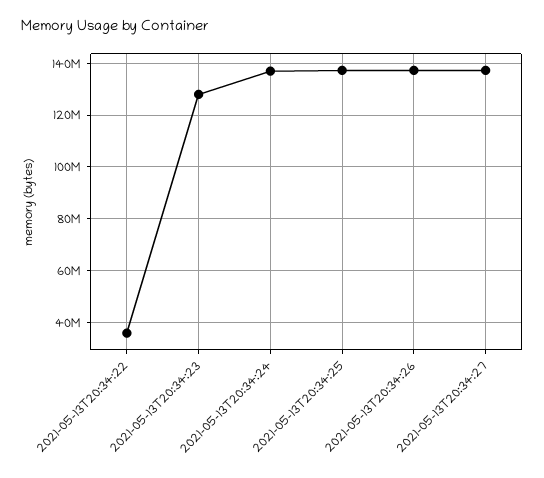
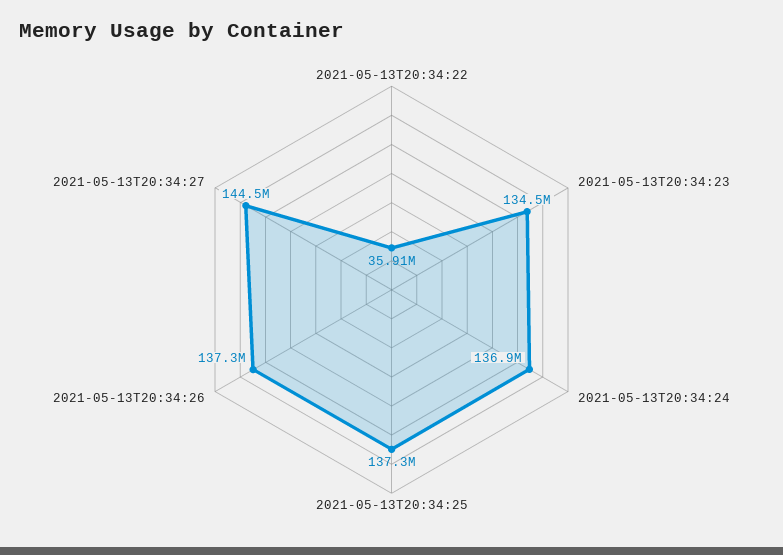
  {
    "2021-05-13T20:34:22": 35910000,
-   "2021-05-13T20:34:23": 127500000,
+   "2021-05-13T20:34:23": 134500000,
    "2021-05-13T20:34:24": 136900000,
    "2021-05-13T20:34:25": 137300000,
    "2021-05-13T20:34:26": 137300000,
-   "2021-05-13T20:34:27": 137500000
+   "2021-05-13T20:34:27": 144500000
  }

